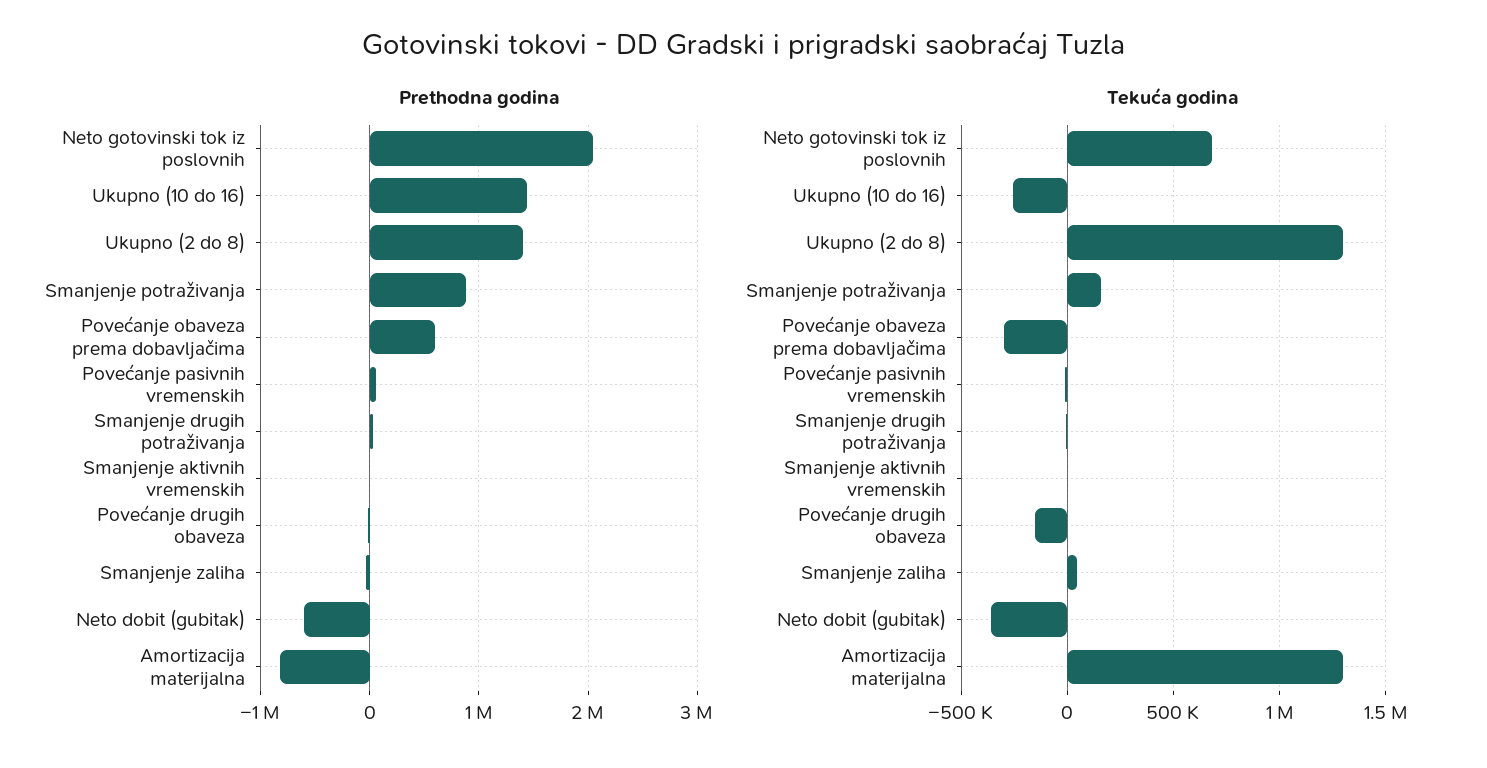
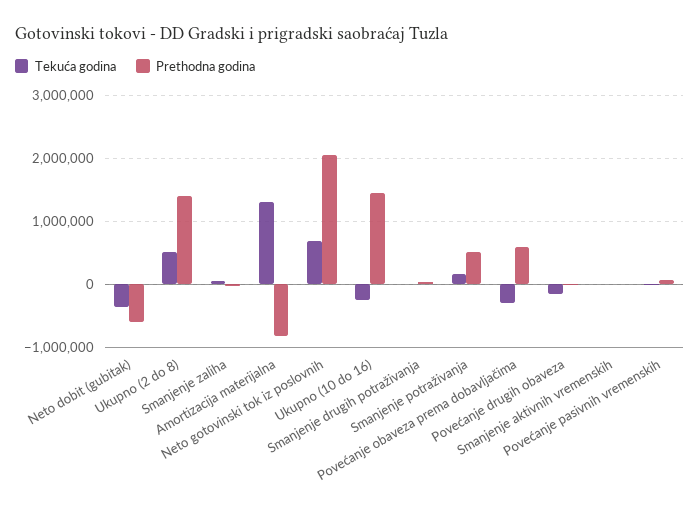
  {
    "Prethodna godina": {
      "Neto gotovinski tok iz poslovnih": 2000000,
      "Ukupno (10 do 16)": 1400000,
      "Ukupno (2 do 8)": 1400000,
-     "Smanjenje potraživanja": 900000,
+     "Smanjenje potraživanja": 500000,
      "Povećanje obaveza prema dobavljačima": 600000,
      "Povećanje pasivnih vremenskih": 100000,
      "Smanjenje drugih potraživanja": 0,
      "Smanjenje aktivnih vremenskih": 0,
      "Povećanje drugih obaveza": 0,
      "Smanjenje zaliha": 0,
      "Neto dobit (gubitak)": -600000,
      "Amortizacija materijalna": -800000
    },
    "Tekuća godina": {
      "Neto gotovinski tok iz poslovnih": 700000,
      "Ukupno (10 do 16)": -250000,
-     "Ukupno (2 do 8)": 1300000,
+     "Ukupno (2 do 8)": 500000,
      "Smanjenje potraživanja": 150000,
      "Povećanje obaveza prema dobavljačima": -300000,
      "Povećanje pasivnih vremenskih": 0,
      "Smanjenje drugih potraživanja": 0,
      "Smanjenje aktivnih vremenskih": 0,
      "Povećanje drugih obaveza": -150000,
      "Smanjenje zaliha": 50000,
      "Neto dobit (gubitak)": -350000,
      "Amortizacija materijalna": 1300000
    }
  }

